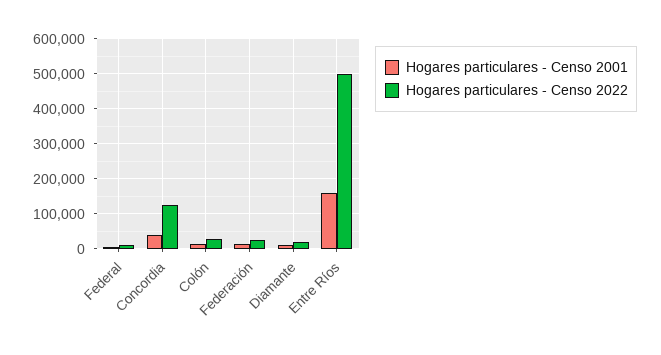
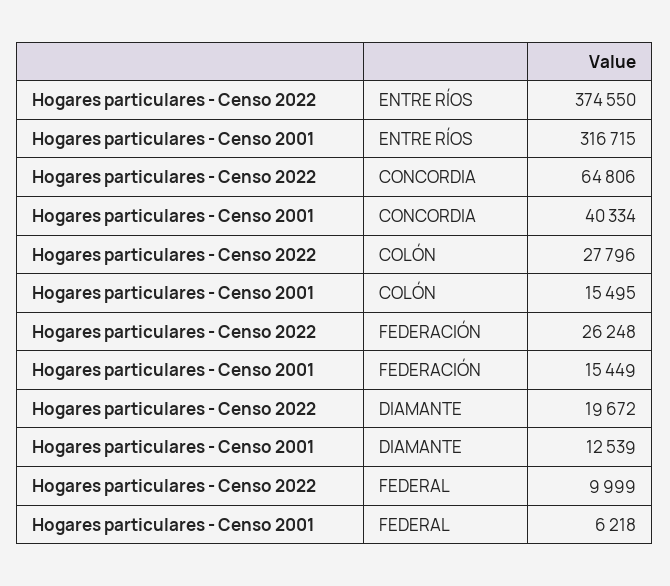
  {
    "Hogares particulares - Censo 2001": {
      "Federal": 6218,
      "Concordia": 40334,
      "Colón": 15495,
      "Federación": 15449,
      "Diamante": 12539,
-     "Entre Ríos": 160000
+     "Entre Ríos": 316715
    },
    "Hogares particulares - Censo 2022": {
      "Federal": 9999,
-     "Concordia": 120000,
+     "Concordia": 64806,
      "Colón": 27796,
      "Federación": 26248,
      "Diamante": 19672,
-     "Entre Ríos": 500000
+     "Entre Ríos": 374550
    }
  }

